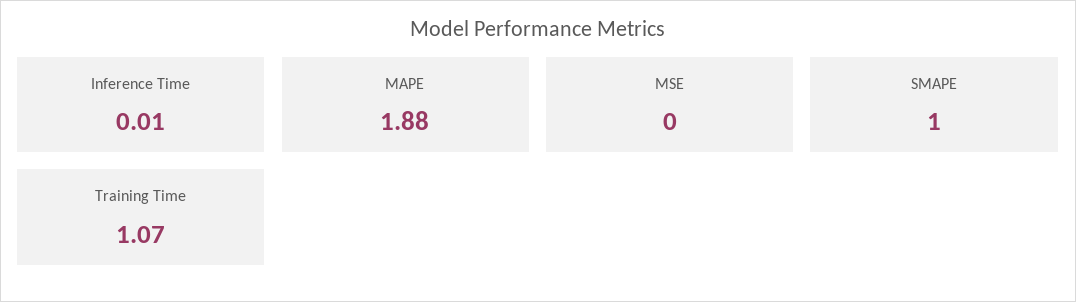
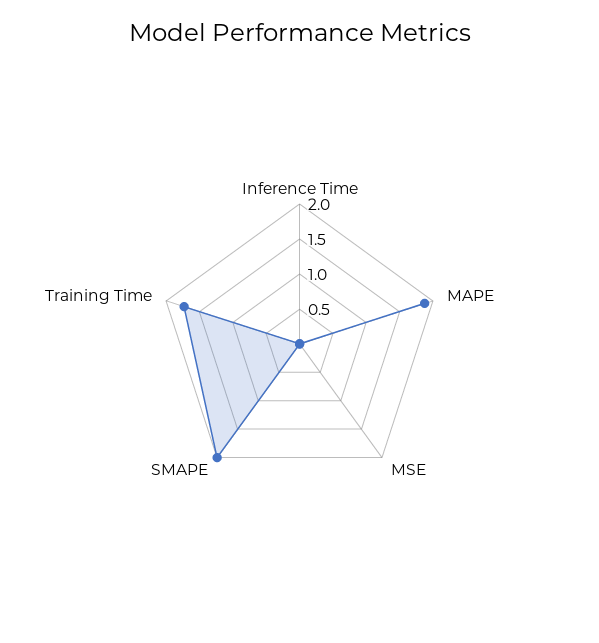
  {
    "Inference Time": 0.01,
    "MAPE": 1.88,
    "MSE": 0,
-   "SMAPE": 1,
+   "SMAPE": 2,
-   "Training Time": 1.07
+   "Training Time": 1.75
  }

